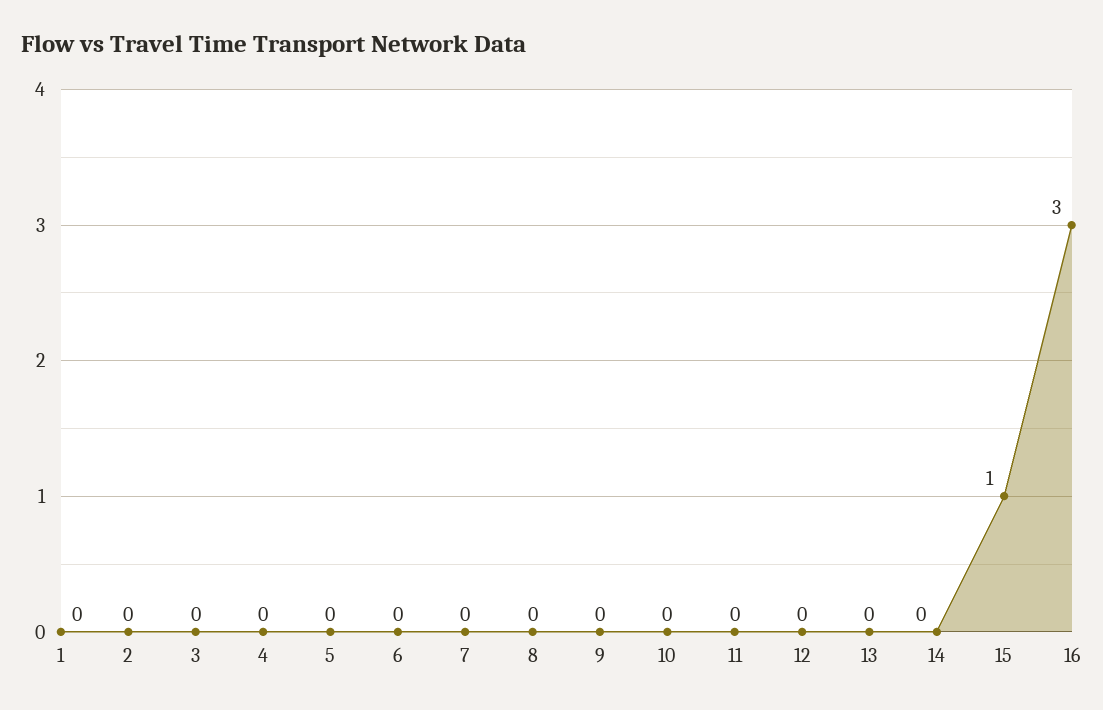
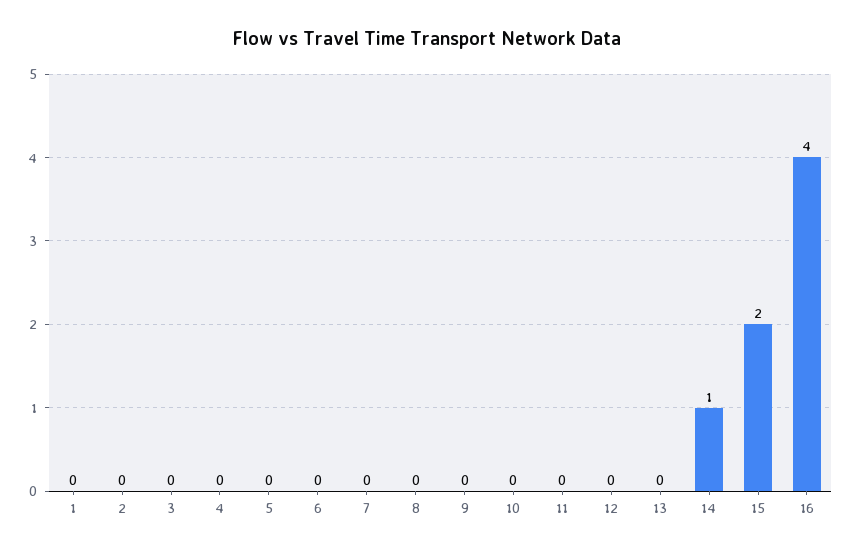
  {
    "1": 0,
    "2": 0,
    "3": 0,
    "4": 0,
    "5": 0,
    "6": 0,
    "7": 0,
    "8": 0,
    "9": 0,
    "10": 0,
    "11": 0,
    "12": 0,
    "13": 0,
-   "14": 0,
+   "14": 1,
-   "15": 1,
+   "15": 2,
-   "16": 3
+   "16": 4
  }

